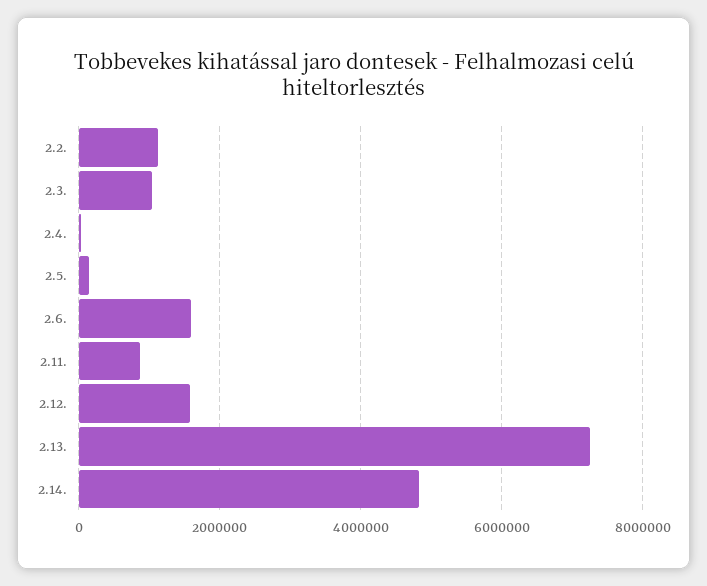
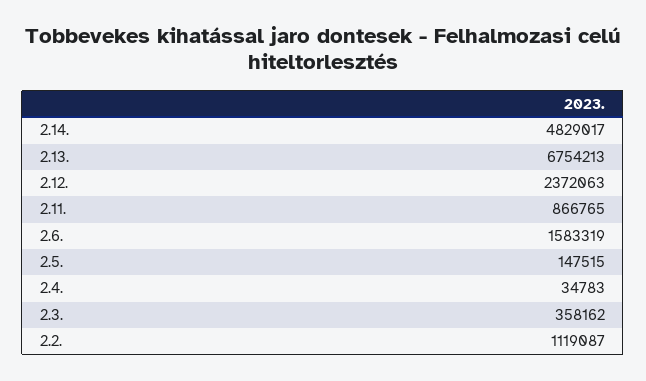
  {
    "2.2.": 1119087,
-   "2.3.": 1000000,
+   "2.3.": 358162,
    "2.4.": 34783,
    "2.5.": 147515,
    "2.6.": 1583319,
    "2.11.": 866765,
-   "2.12.": 1600000,
+   "2.12.": 2372063,
-   "2.13.": 7200000,
+   "2.13.": 6754213,
    "2.14.": 4829017
  }

